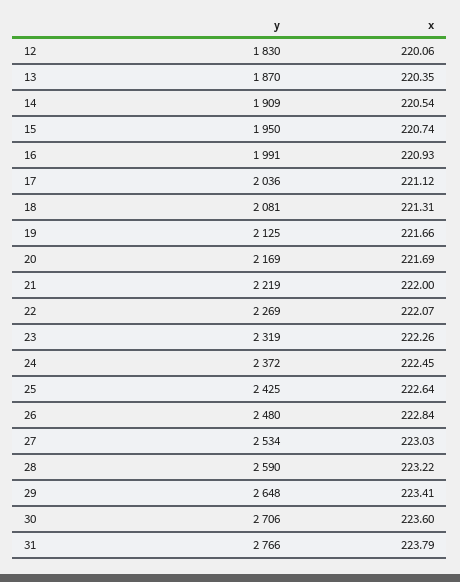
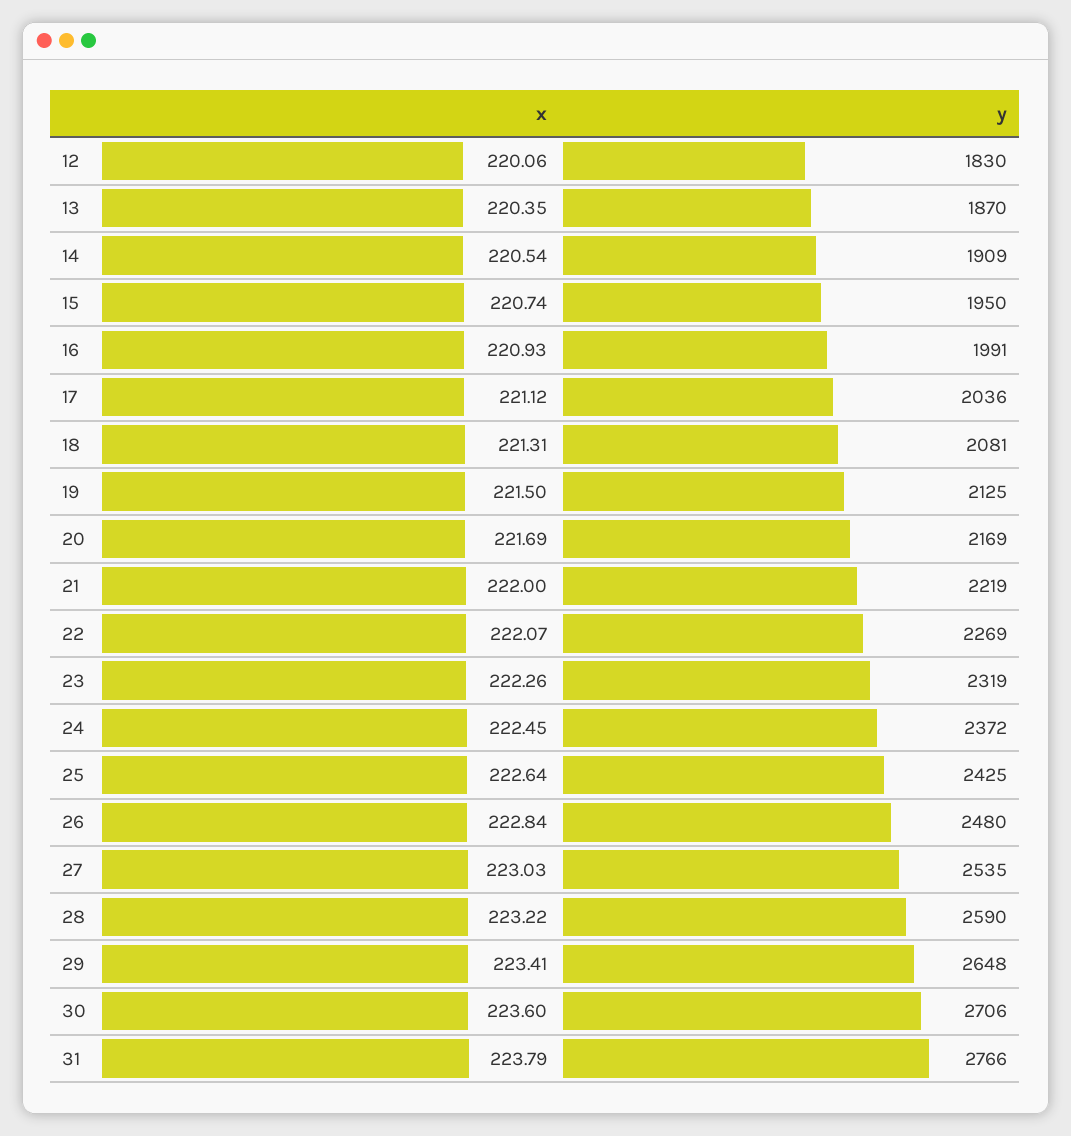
  {
    "y": {
      "12": 1830,
      "13": 1870,
      "14": 1909,
      "15": 1950,
      "16": 1991,
      "17": 2036,
      "18": 2081,
      "19": 2125,
      "20": 2169,
      "21": 2219,
      "22": 2269,
      "23": 2319,
      "24": 2372,
      "25": 2425,
      "26": 2480,
-     "27": 2534,
+     "27": 2535,
      "28": 2590,
      "29": 2648,
      "30": 2706,
      "31": 2766
    },
    "x": {
      "12": 220.06,
      "13": 220.35,
      "14": 220.54,
      "15": 220.74,
      "16": 220.93,
      "17": 221.12,
      "18": 221.31,
-     "19": 221.66,
+     "19": 221.5,
      "20": 221.69,
      "21": 222,
      "22": 222.07,
      "23": 222.26,
      "24": 222.45,
      "25": 222.64,
      "26": 222.84,
      "27": 223.03,
      "28": 223.22,
      "29": 223.41,
      "30": 223.6,
      "31": 223.79
    }
  }

